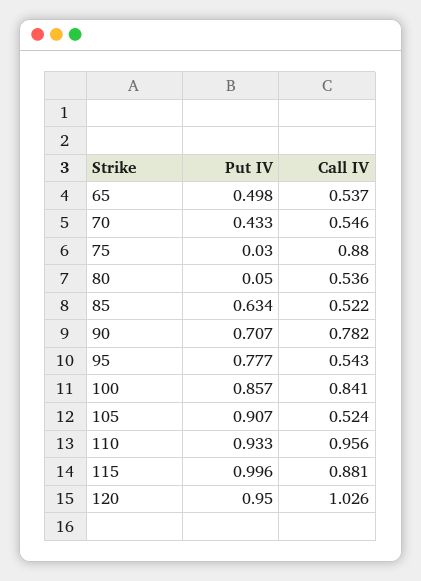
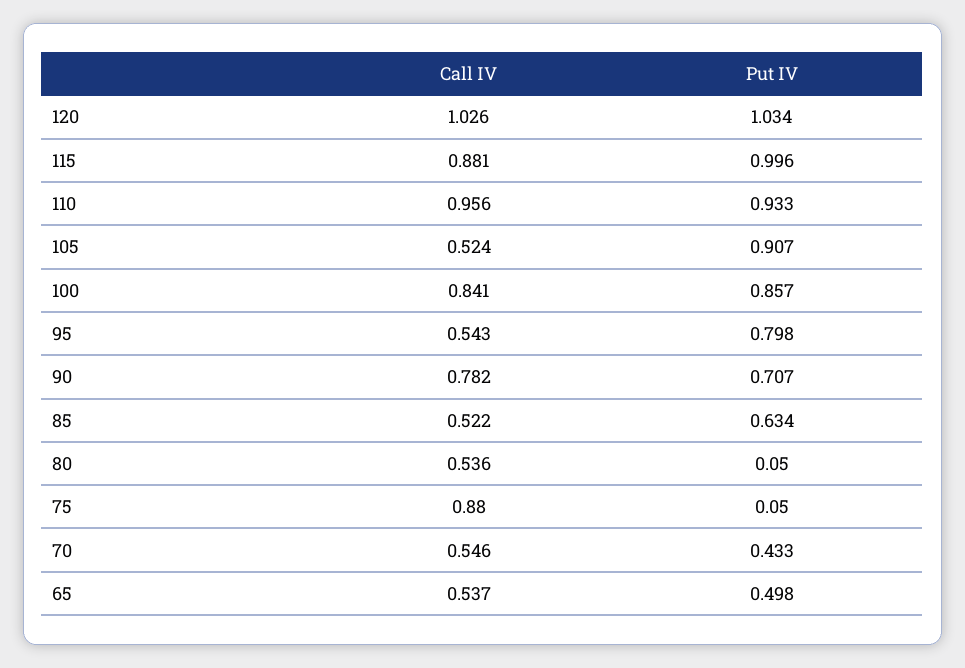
  {
    "Put IV": {
      "65": 0.498,
      "70": 0.433,
-     "75": 0.03,
+     "75": 0.05,
      "80": 0.05,
      "85": 0.634,
      "90": 0.707,
-     "95": 0.777,
+     "95": 0.798,
      "100": 0.857,
      "105": 0.907,
      "110": 0.933,
      "115": 0.996,
-     "120": 0.95
+     "120": 1.034
    },
    "Call IV": {
      "65": 0.537,
      "70": 0.546,
      "75": 0.88,
      "80": 0.536,
      "85": 0.522,
      "90": 0.782,
      "95": 0.543,
      "100": 0.841,
      "105": 0.524,
      "110": 0.956,
      "115": 0.881,
      "120": 1.026
    }
  }

